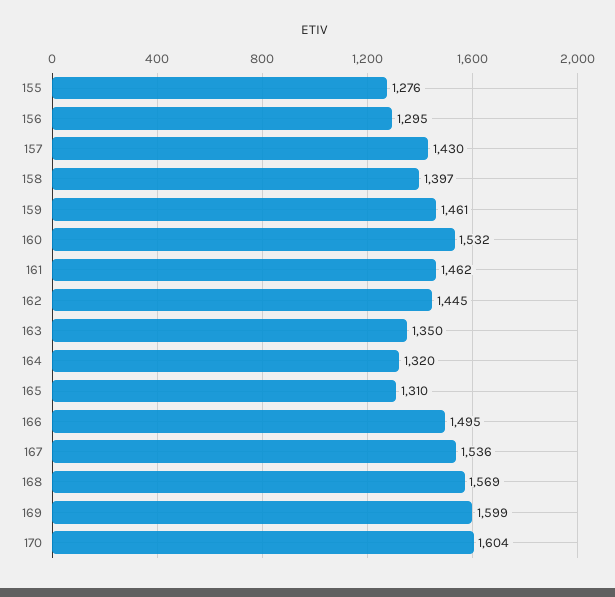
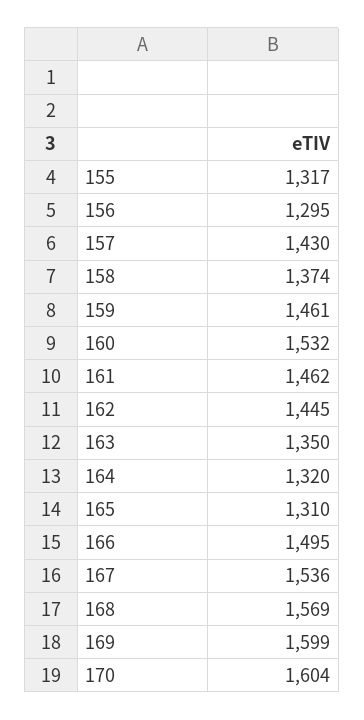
  {
-   "155": 1276,
+   "155": 1317,
    "156": 1295,
    "157": 1430,
-   "158": 1397,
+   "158": 1374,
    "159": 1461,
    "160": 1532,
    "161": 1462,
    "162": 1445,
    "163": 1350,
    "164": 1320,
    "165": 1310,
    "166": 1495,
    "167": 1536,
    "168": 1569,
    "169": 1599,
    "170": 1604
  }

